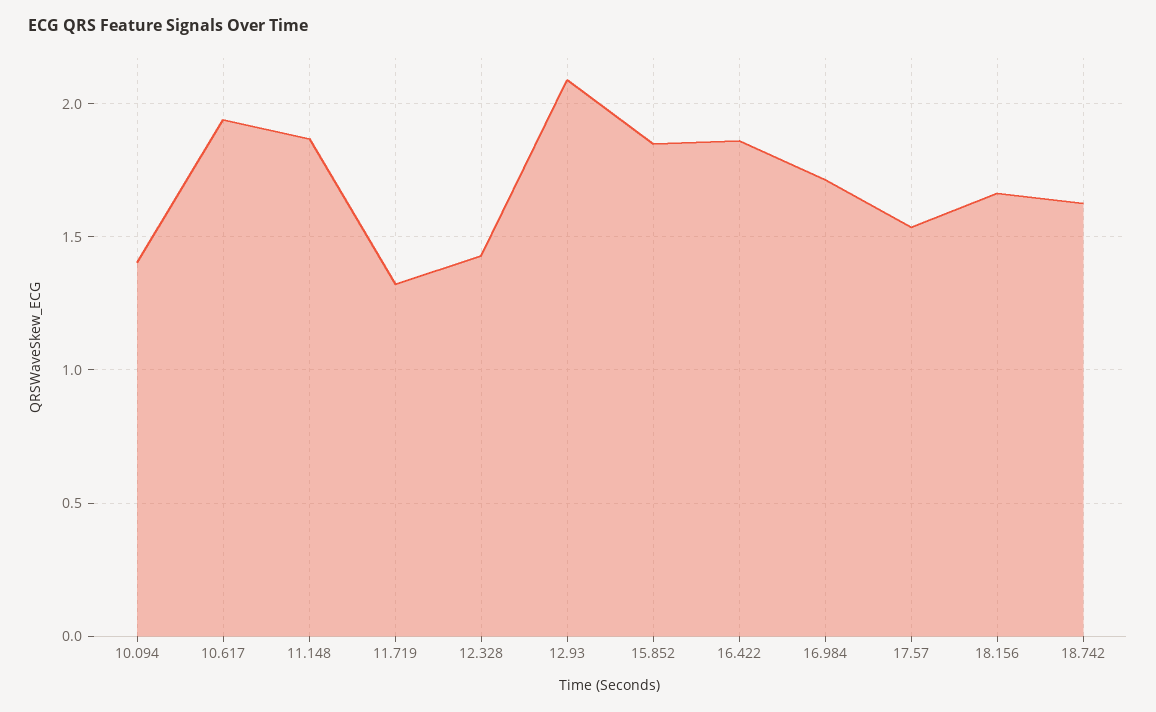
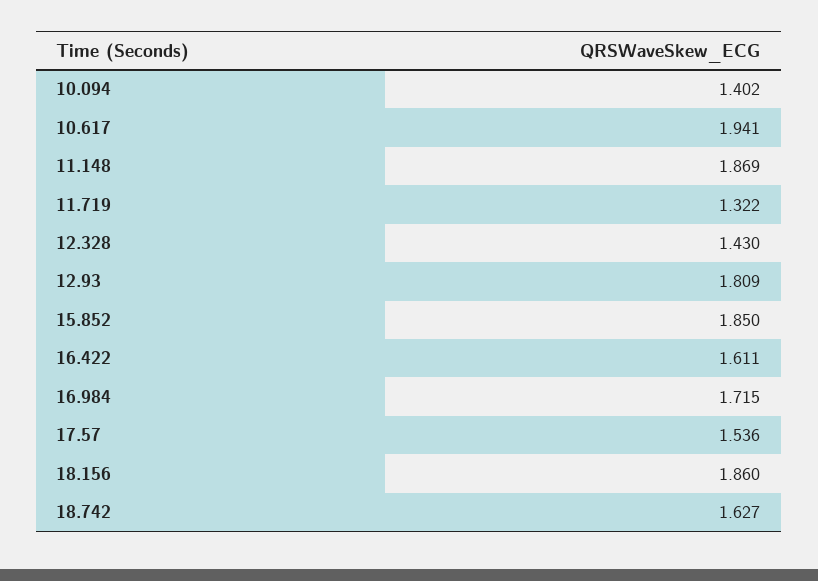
  {
    "10.094": 1.402,
    "10.617": 1.941,
    "11.148": 1.869,
    "11.719": 1.322,
    "12.328": 1.43,
-   "12.93": 2.1,
+   "12.93": 1.809,
    "15.852": 1.85,
-   "16.422": 1.85,
+   "16.422": 1.611,
    "16.984": 1.715,
    "17.57": 1.536,
-   "18.156": 1.65,
+   "18.156": 1.86,
    "18.742": 1.627
  }

